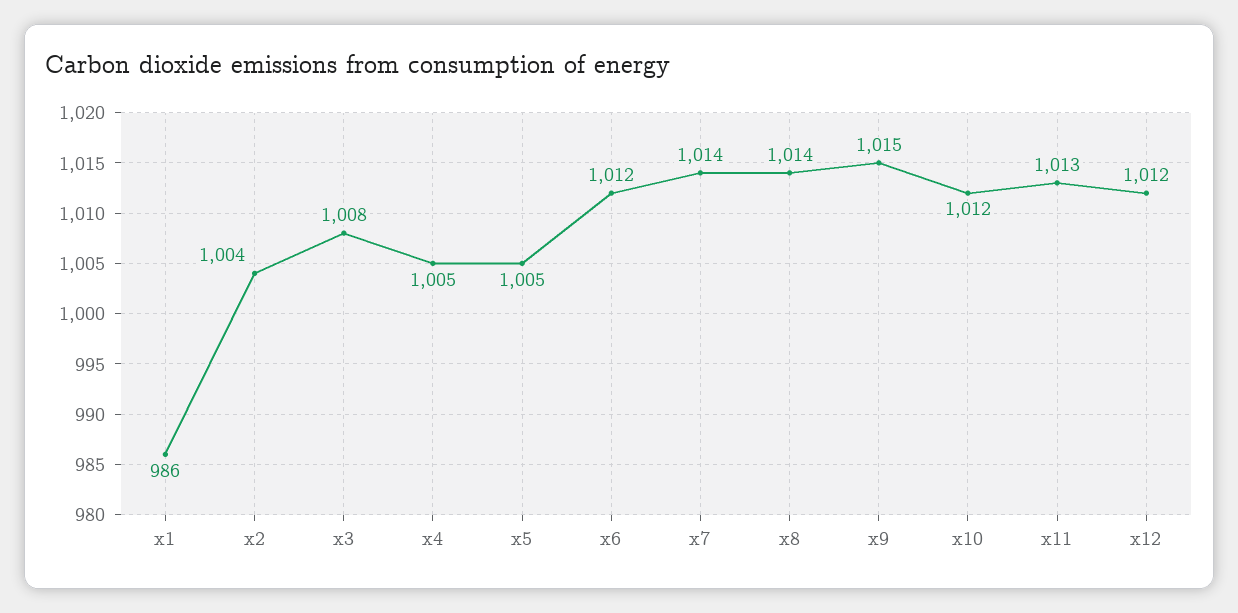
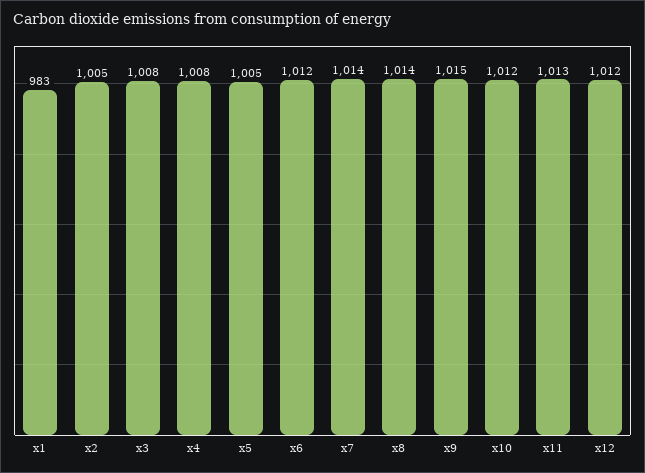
  {
-   "x1": 986,
+   "x1": 983,
-   "x2": 1004,
+   "x2": 1005,
    "x3": 1008,
-   "x4": 1005,
+   "x4": 1008,
    "x5": 1005,
    "x6": 1012,
    "x7": 1014,
    "x8": 1014,
    "x9": 1015,
    "x10": 1012,
    "x11": 1013,
    "x12": 1012
  }

